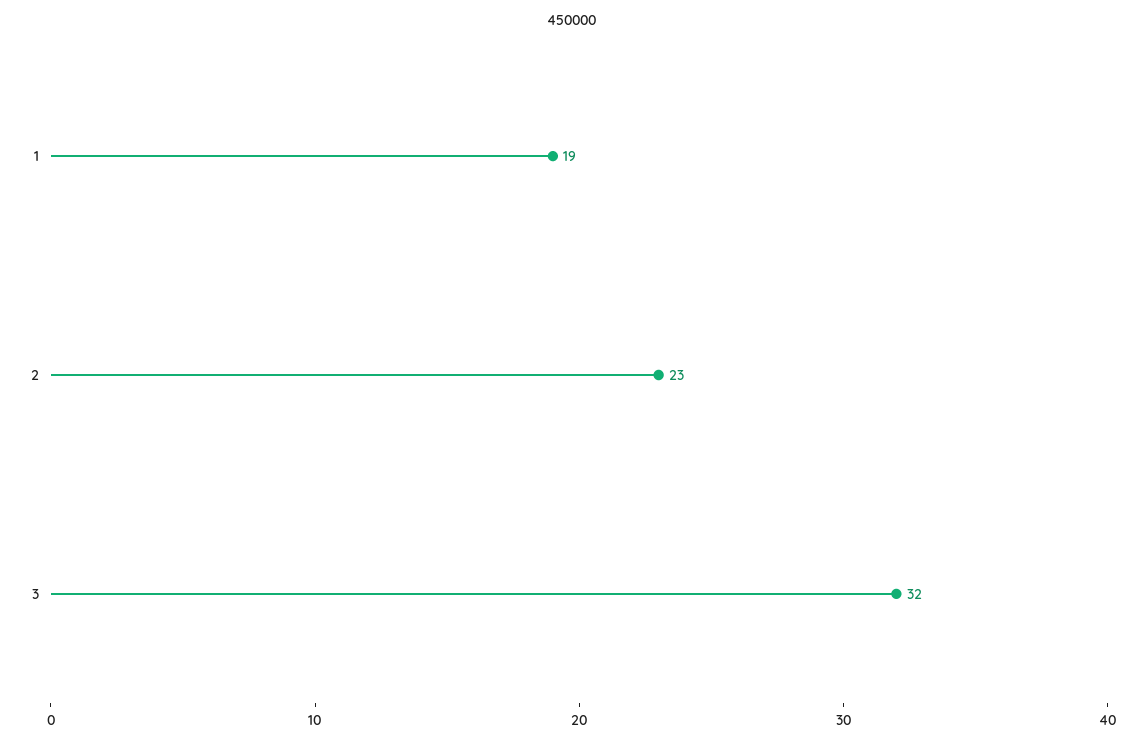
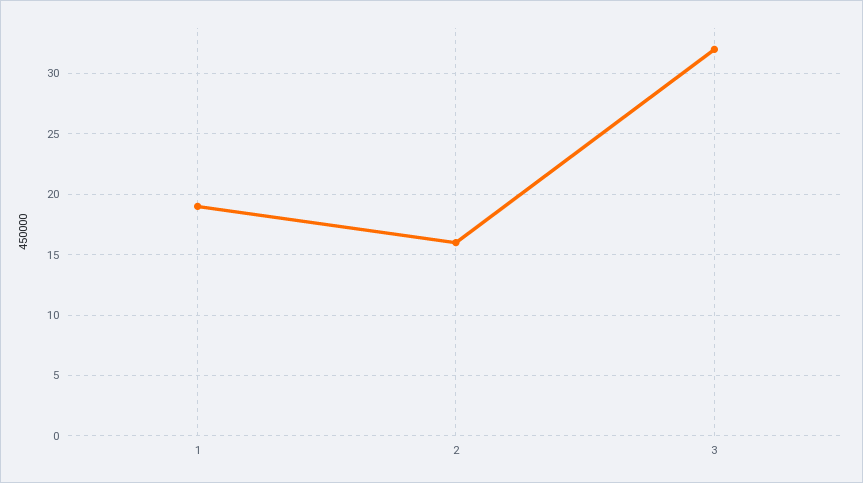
  {
    "1": 19,
-   "2": 23,
+   "2": 16,
    "3": 32
  }

